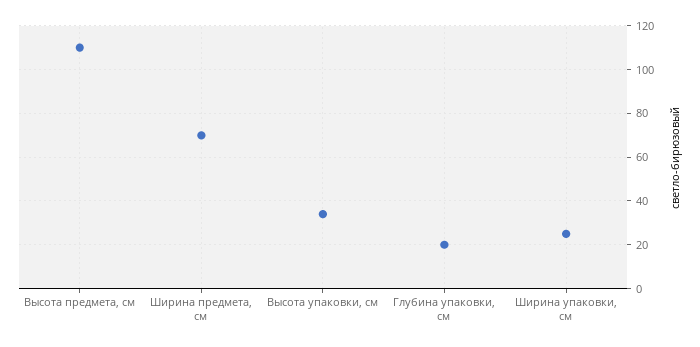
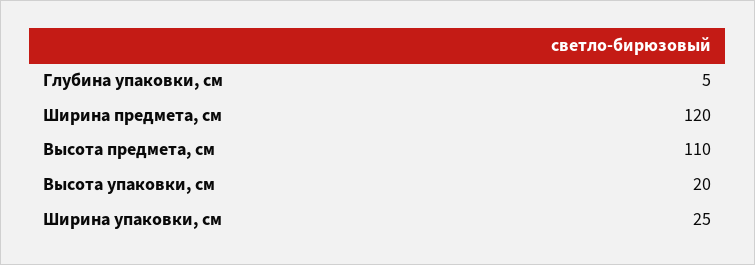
  {
    "Высота предмета, см": 110,
-   "Ширина предмета, см": 70,
+   "Ширина предмета, см": 120,
-   "Высота упаковки, см": 35,
+   "Высота упаковки, см": 20,
-   "Глубина упаковки, см": 20,
+   "Глубина упаковки, см": 5,
    "Ширина упаковки, см": 25
  }

